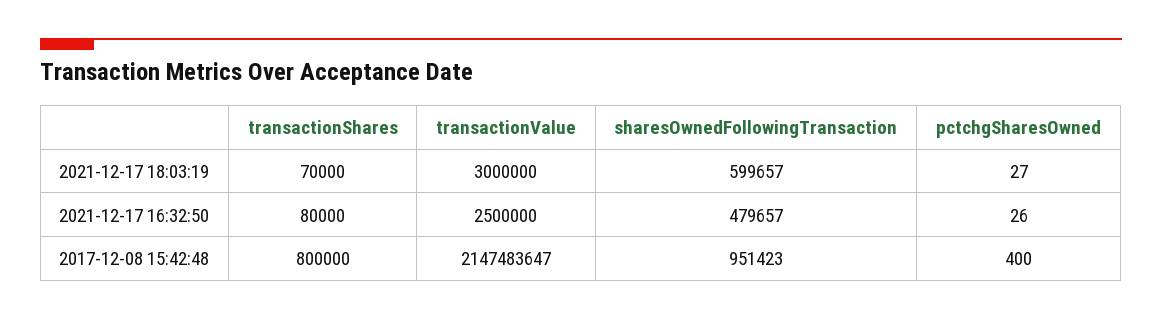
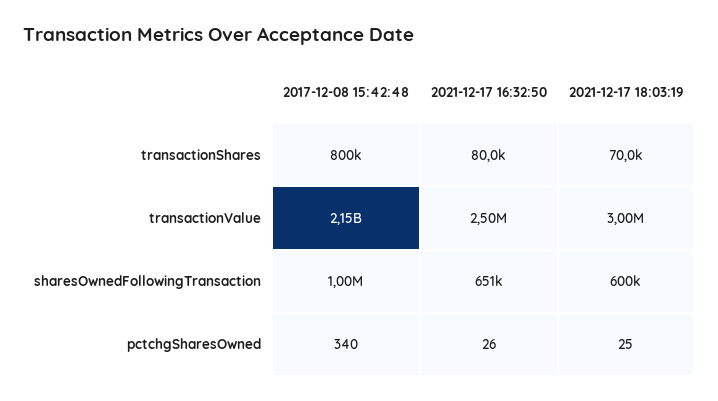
  {
    "transactionShares": {
      "2021-12-17 18:03:19": 70000,
      "2021-12-17 16:32:50": 80000,
      "2017-12-08 15:42:48": 800000
    },
    "transactionValue": {
      "2021-12-17 18:03:19": 3000000,
      "2021-12-17 16:32:50": 2500000,
      "2017-12-08 15:42:48": 2147483647
    },
    "sharesOwnedFollowingTransaction": {
      "2021-12-17 18:03:19": 599657,
-     "2021-12-17 16:32:50": 479657,
+     "2021-12-17 16:32:50": 651000,
-     "2017-12-08 15:42:48": 951423
+     "2017-12-08 15:42:48": 1000000
    },
    "pctchgSharesOwned": {
-     "2021-12-17 18:03:19": 27,
+     "2021-12-17 18:03:19": 25,
      "2021-12-17 16:32:50": 26,
-     "2017-12-08 15:42:48": 400
+     "2017-12-08 15:42:48": 340
    }
  }

